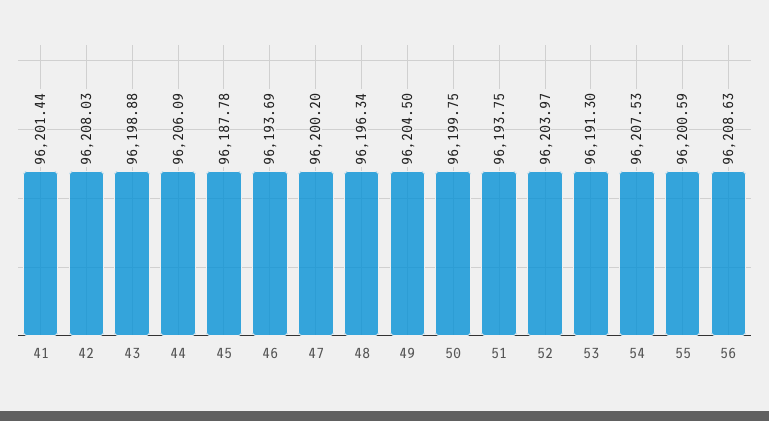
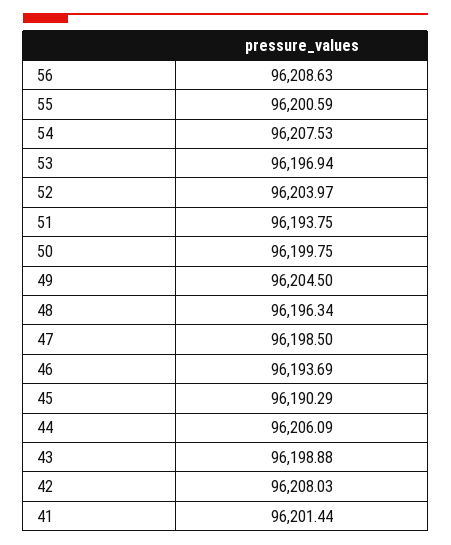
  {
    "41": 96201.44,
    "42": 96208.03,
    "43": 96198.88,
    "44": 96206.09,
-   "45": 96187.78,
+   "45": 96190.29,
    "46": 96193.69,
-   "47": 96200.2,
+   "47": 96198.5,
    "48": 96196.34,
    "49": 96204.5,
    "50": 96199.75,
    "51": 96193.75,
    "52": 96203.97,
-   "53": 96191.3,
+   "53": 96196.94,
    "54": 96207.53,
    "55": 96200.59,
    "56": 96208.63
  }

